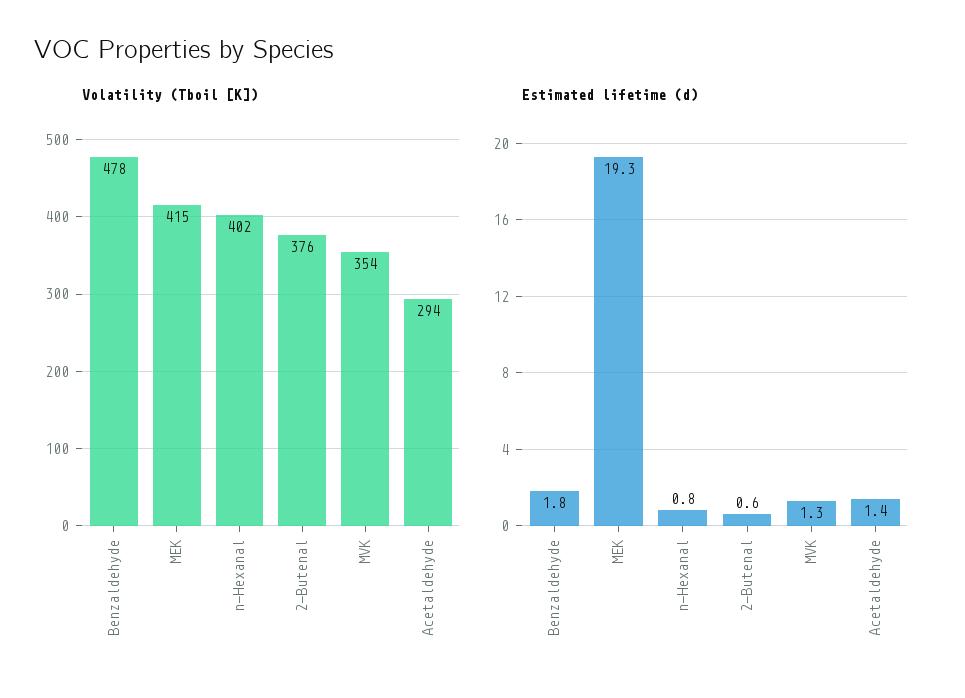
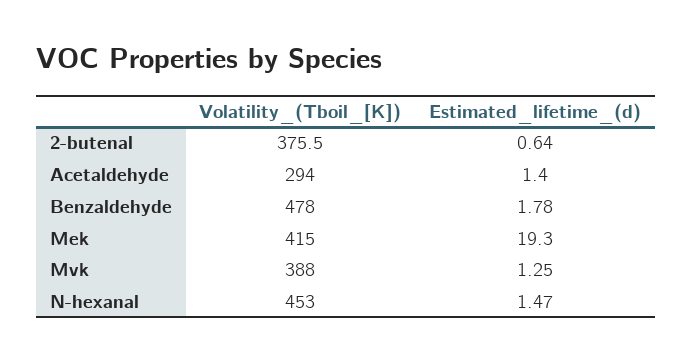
  {
    "Volatility (Tboil [K])": {
      "Benzaldehyde": 478,
      "MEK": 415,
-     "n-Hexanal": 402,
+     "n-Hexanal": 453,
      "2-Butenal": 375.5,
-     "MVK": 354,
+     "MVK": 388,
      "Acetaldehyde": 294
    },
    "Estimated lifetime (d)": {
      "Benzaldehyde": 1.78,
      "MEK": 19.3,
-     "n-Hexanal": 0.8,
+     "n-Hexanal": 1.47,
      "2-Butenal": 0.64,
      "MVK": 1.25,
      "Acetaldehyde": 1.4
    }
  }

